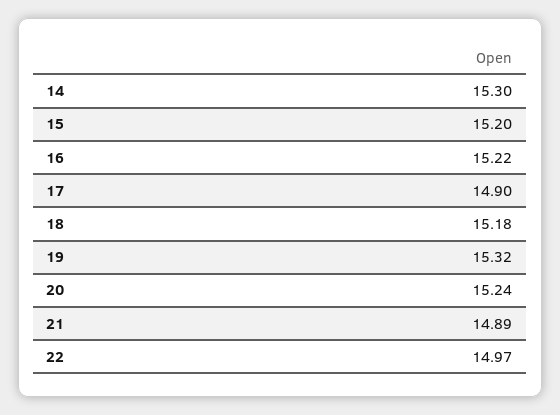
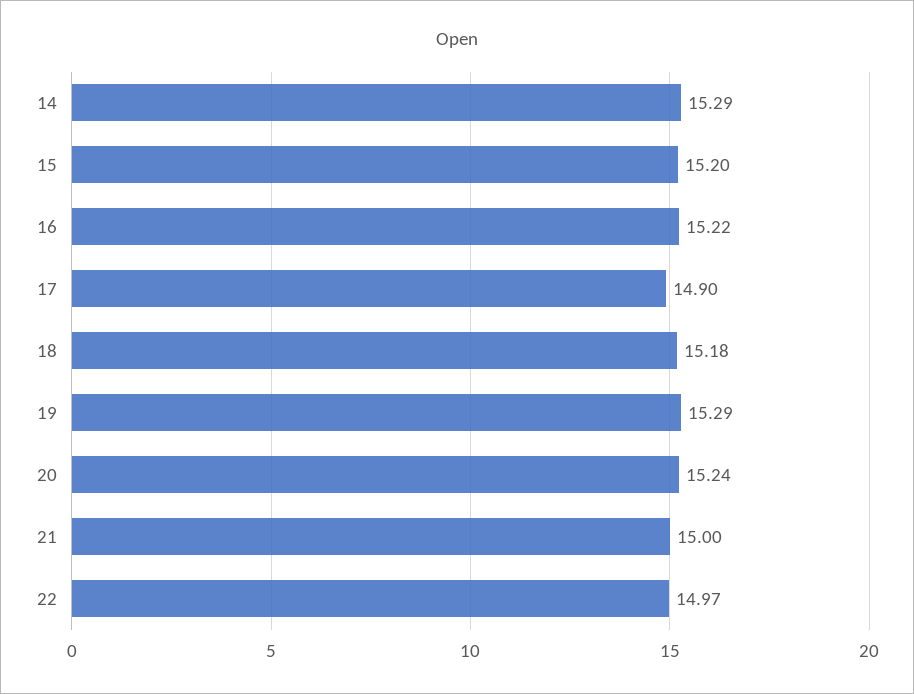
  {
-   "14": 15.3,
+   "14": 15.29,
    "15": 15.2,
    "16": 15.22,
    "17": 14.9,
    "18": 15.18,
-   "19": 15.32,
+   "19": 15.29,
    "20": 15.24,
-   "21": 14.89,
+   "21": 15,
    "22": 14.97
  }

